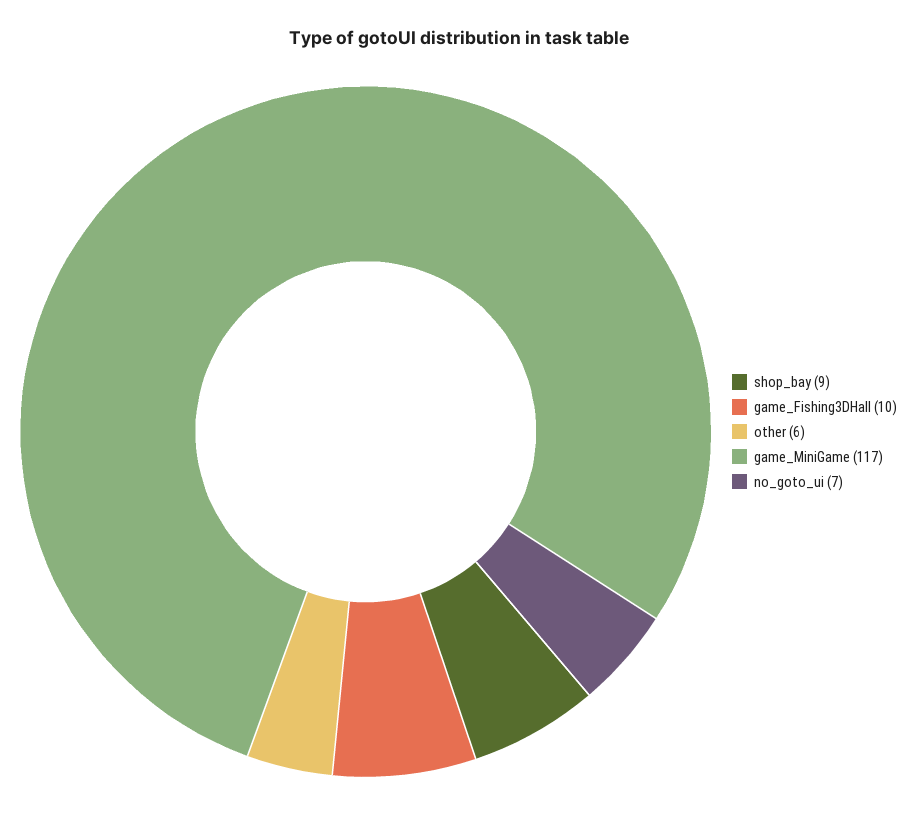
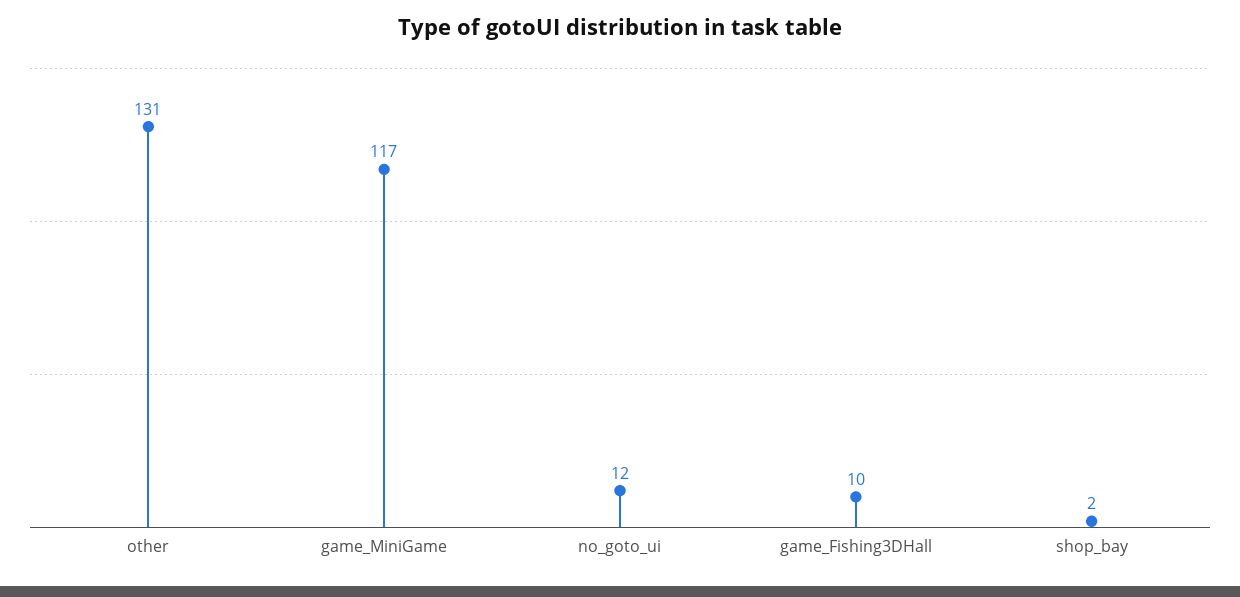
  {
-   "shop_bay": 9,
+   "shop_bay": 2,
    "game_Fishing3DHall": 10,
-   "other": 6,
+   "other": 131,
    "game_MiniGame": 117,
-   "no_goto_ui": 7
+   "no_goto_ui": 12
  }

